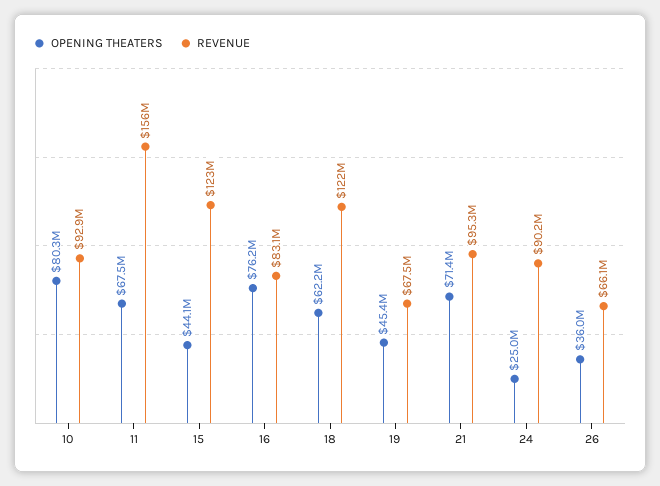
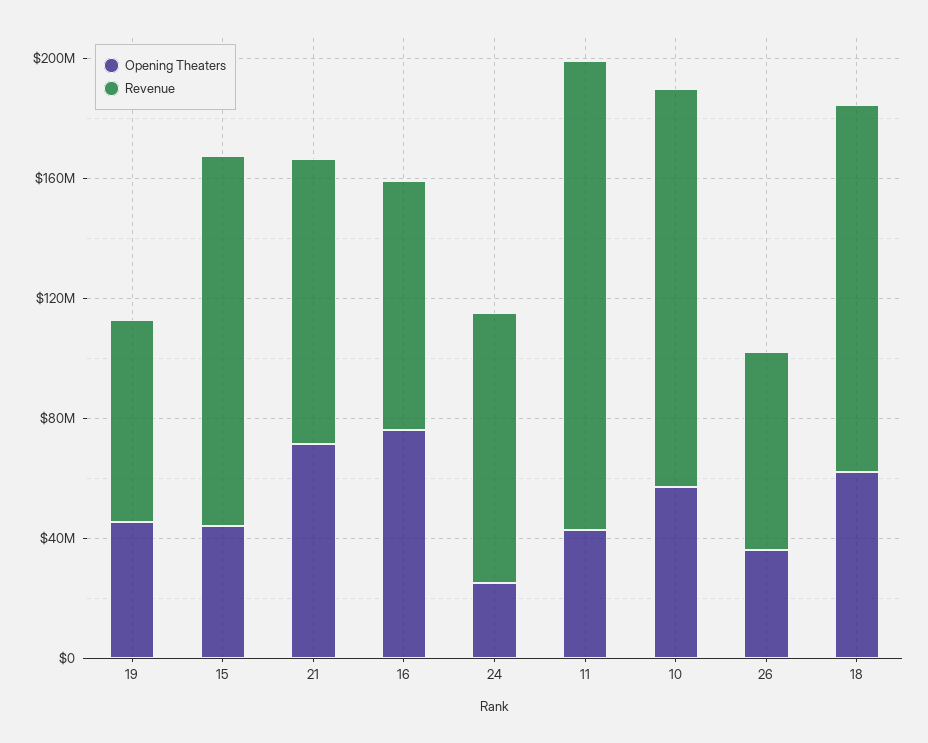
  {
    "OPENING THEATERS": {
-     "10": 80300000,
+     "10": 60000000,
-     "11": 67500000,
+     "11": 40000000,
      "15": 44100000,
      "16": 76200000,
      "18": 62200000,
      "19": 45400000,
      "21": 71400000,
      "24": 25000000,
      "26": 36000000
    },
    "REVENUE": {
-     "10": 92900000,
+     "10": 130000000,
      "11": 156000000,
      "15": 123000000,
      "16": 83100000,
      "18": 122000000,
      "19": 67500000,
      "21": 95300000,
      "24": 90200000,
      "26": 66100000
    }
  }

